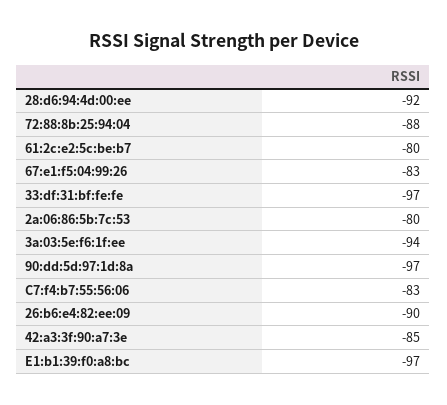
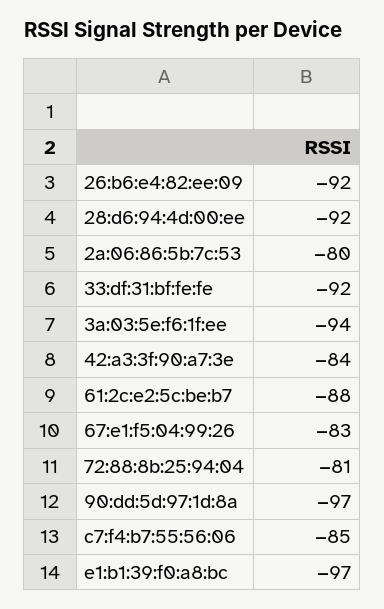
  {
    "28:d6:94:4d:00:ee": -92,
-   "72:88:8b:25:94:04": -88,
+   "72:88:8b:25:94:04": -81,
-   "61:2c:e2:5c:be:b7": -80,
+   "61:2c:e2:5c:be:b7": -88,
    "67:e1:f5:04:99:26": -83,
-   "33:df:31:bf:fe:fe": -97,
+   "33:df:31:bf:fe:fe": -92,
    "2a:06:86:5b:7c:53": -80,
    "3a:03:5e:f6:1f:ee": -94,
    "90:dd:5d:97:1d:8a": -97,
-   "C7:f4:b7:55:56:06": -83,
+   "C7:f4:b7:55:56:06": -85,
-   "26:b6:e4:82:ee:09": -90,
+   "26:b6:e4:82:ee:09": -92,
-   "42:a3:3f:90:a7:3e": -85,
+   "42:a3:3f:90:a7:3e": -84,
    "E1:b1:39:f0:a8:bc": -97
  }

